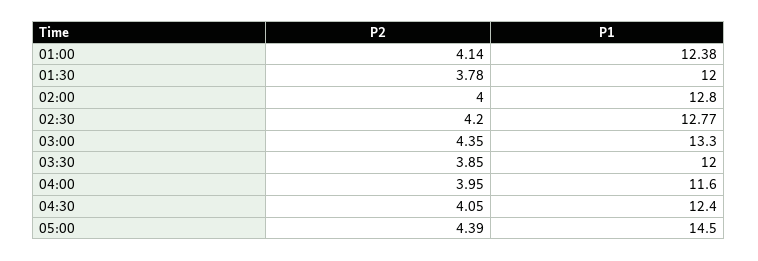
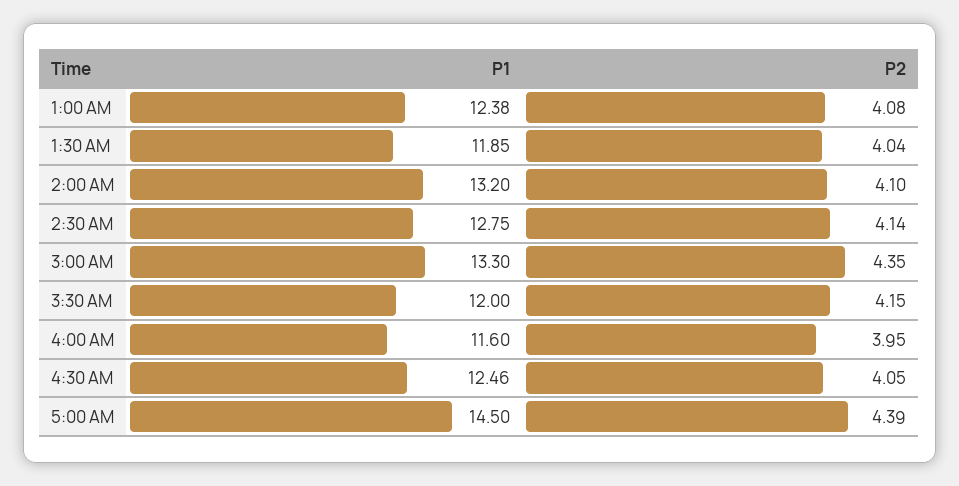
  {
    "P2": {
-     "01:00": 4.14,
+     "01:00": 4.08,
-     "01:30": 3.78,
+     "01:30": 4.04,
-     "02:00": 4,
+     "02:00": 4.1,
-     "02:30": 4.2,
+     "02:30": 4.14,
      "03:00": 4.35,
-     "03:30": 3.85,
+     "03:30": 4.15,
      "04:00": 3.95,
      "04:30": 4.05,
      "05:00": 4.39
    },
    "P1": {
      "01:00": 12.38,
-     "01:30": 12,
+     "01:30": 11.85,
-     "02:00": 12.8,
+     "02:00": 13.2,
-     "02:30": 12.77,
+     "02:30": 12.75,
      "03:00": 13.3,
      "03:30": 12,
      "04:00": 11.6,
-     "04:30": 12.4,
+     "04:30": 12.46,
      "05:00": 14.5
    }
  }

